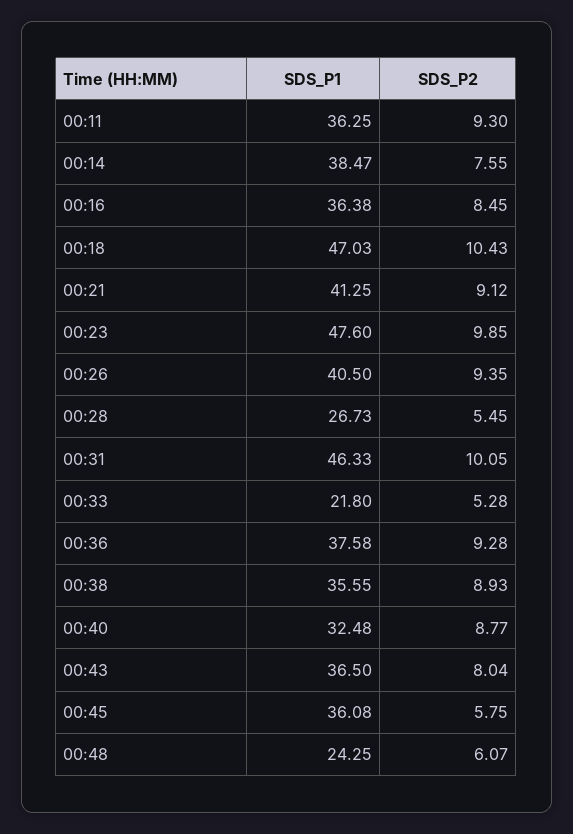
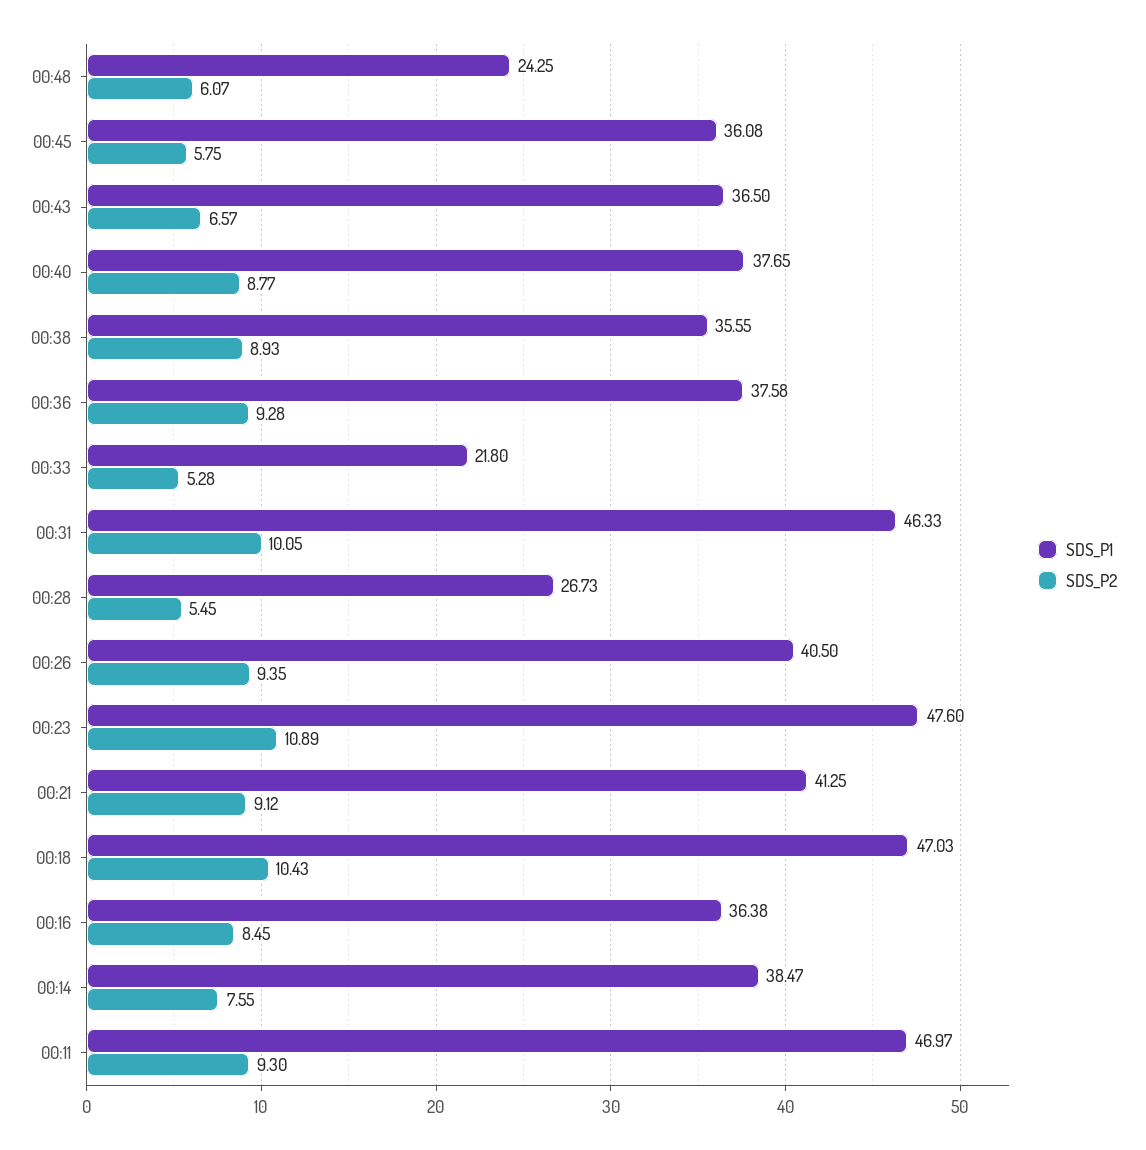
  {
    "SDS_P1": {
-     "00:11": 36.25,
+     "00:11": 46.97,
      "00:14": 38.47,
      "00:16": 36.38,
      "00:18": 47.03,
      "00:21": 41.25,
      "00:23": 47.6,
      "00:26": 40.5,
      "00:28": 26.73,
      "00:31": 46.33,
      "00:33": 21.8,
      "00:36": 37.58,
      "00:38": 35.55,
-     "00:40": 32.48,
+     "00:40": 37.65,
      "00:43": 36.5,
      "00:45": 36.08,
      "00:48": 24.25
    },
    "SDS_P2": {
      "00:11": 9.3,
      "00:14": 7.55,
      "00:16": 8.45,
      "00:18": 10.43,
      "00:21": 9.12,
-     "00:23": 9.85,
+     "00:23": 10.89,
      "00:26": 9.35,
      "00:28": 5.45,
      "00:31": 10.05,
      "00:33": 5.28,
      "00:36": 9.28,
      "00:38": 8.93,
      "00:40": 8.77,
-     "00:43": 8.04,
+     "00:43": 6.57,
      "00:45": 5.75,
      "00:48": 6.07
    }
  }

